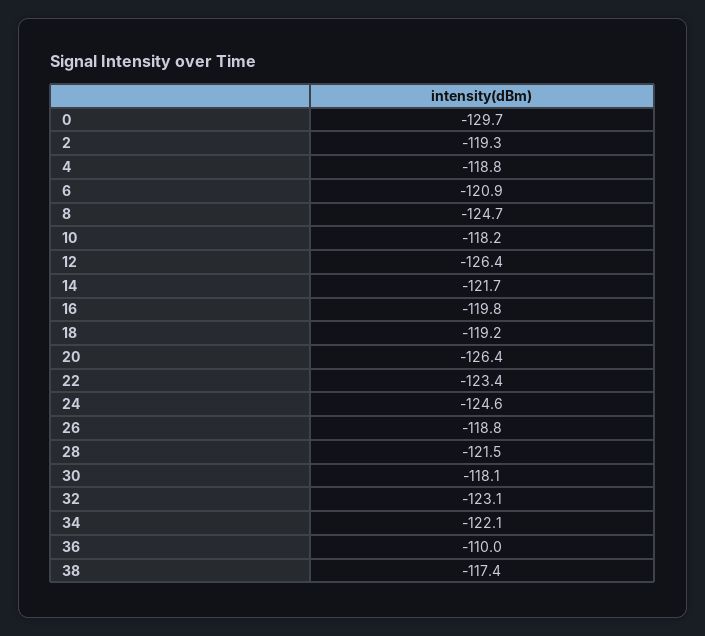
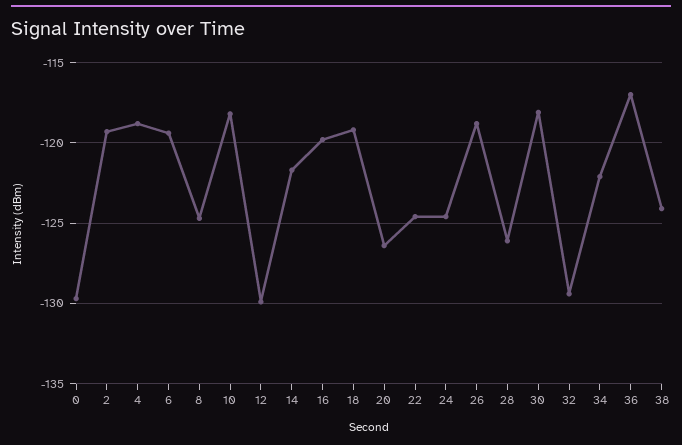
  {
    "0": -129.7,
    "2": -119.3,
    "4": -118.8,
-   "6": -120.9,
+   "6": -119.5,
    "8": -124.7,
    "10": -118.2,
-   "12": -126.4,
+   "12": -130,
    "14": -121.7,
    "16": -119.8,
    "18": -119.2,
    "20": -126.4,
-   "22": -123.4,
+   "22": -124.5,
    "24": -124.6,
    "26": -118.8,
-   "28": -121.5,
+   "28": -126,
    "30": -118.1,
-   "32": -123.1,
+   "32": -129.5,
    "34": -122.1,
-   "36": -110,
+   "36": -117,
-   "38": -117.4
+   "38": -124
  }

